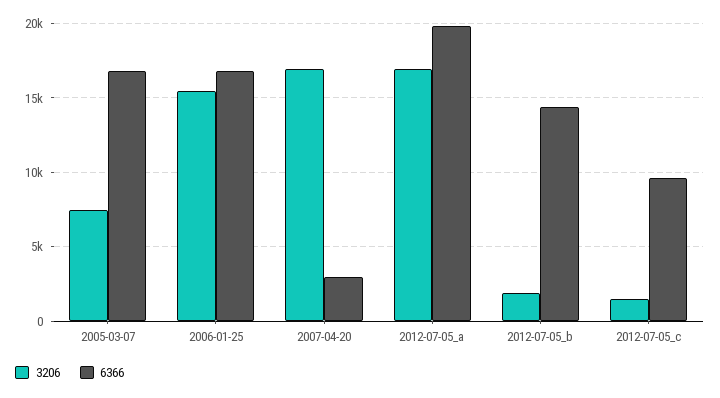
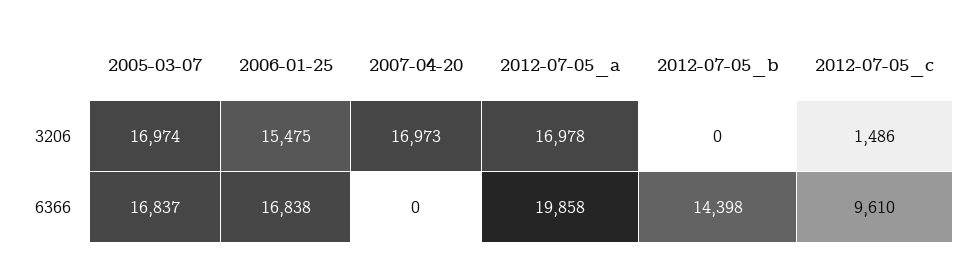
  {
    "3206": {
-     "2005-03-07": 7500,
+     "2005-03-07": 16974,
      "2006-01-25": 15475,
      "2007-04-20": 16973,
      "2012-07-05_a": 16978,
-     "2012-07-05_b": 2000,
+     "2012-07-05_b": 0,
      "2012-07-05_c": 1486
    },
    "6366": {
      "2005-03-07": 16837,
      "2006-01-25": 16838,
-     "2007-04-20": 3000,
+     "2007-04-20": 0,
      "2012-07-05_a": 19858,
      "2012-07-05_b": 14398,
      "2012-07-05_c": 9610
    }
  }

